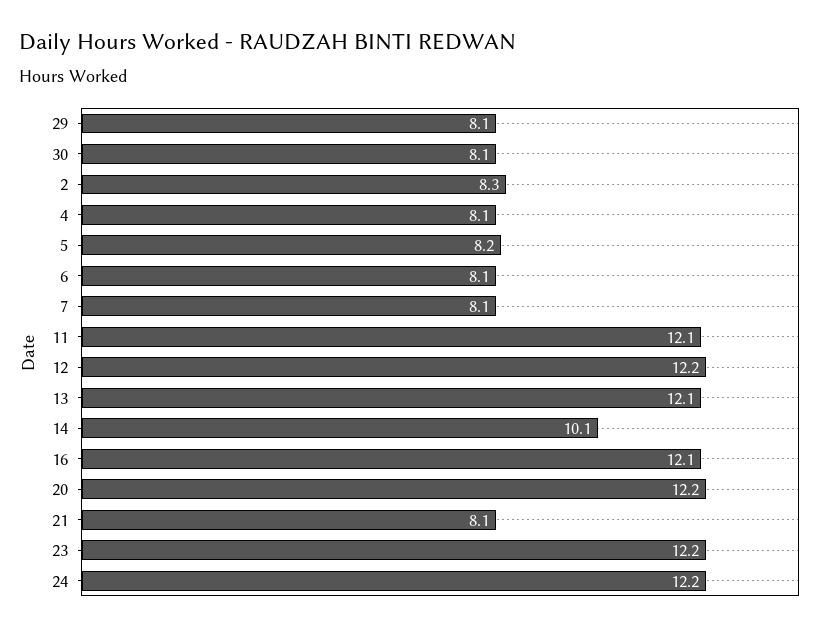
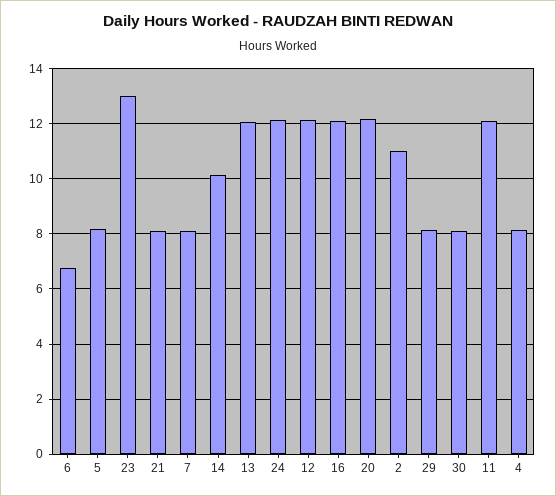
  {
    "29": 8.1,
    "30": 8.1,
-   "2": 8.3,
+   "2": 11,
    "4": 8.1,
    "5": 8.2,
-   "6": 8.1,
+   "6": 6.75,
    "7": 8.1,
    "11": 12.1,
    "12": 12.2,
    "13": 12.1,
    "14": 10.1,
    "16": 12.1,
    "20": 12.2,
    "21": 8.1,
-   "23": 12.2,
+   "23": 13,
    "24": 12.2
  }

